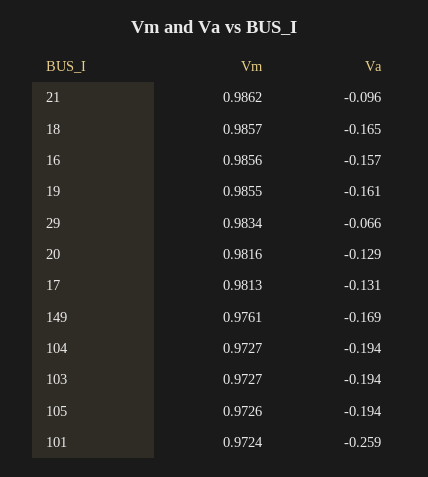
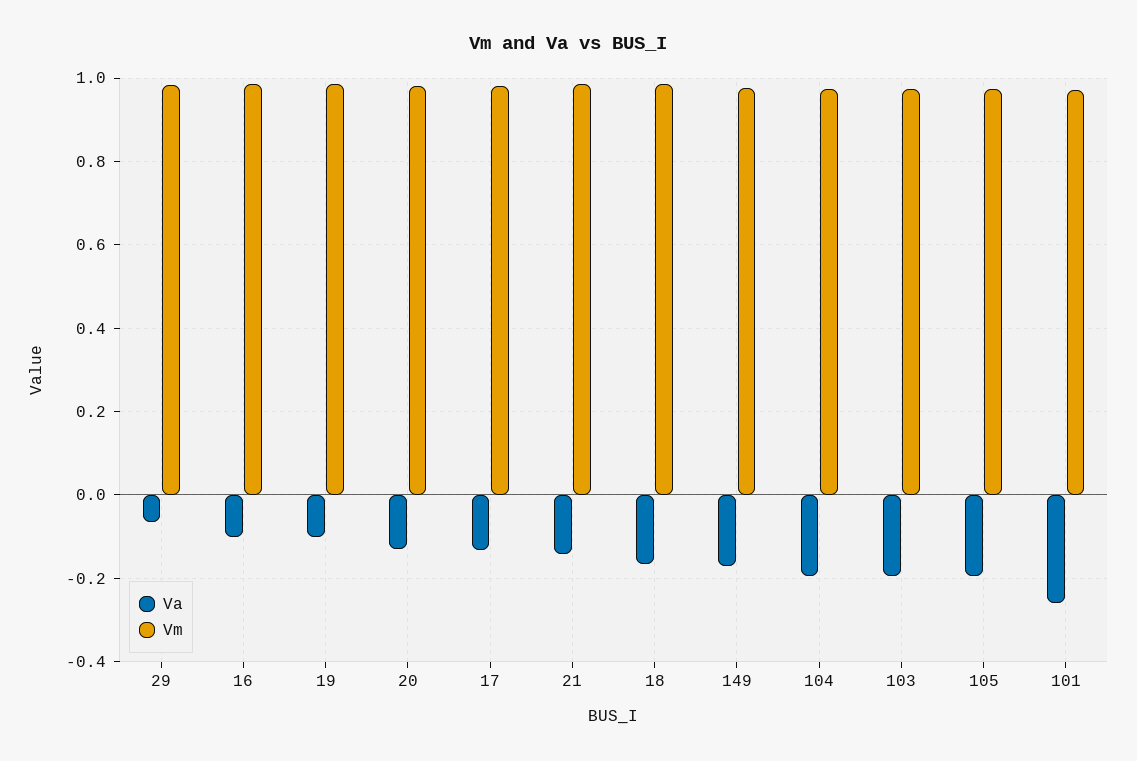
  {
    "Vm": {
      "21": 0.9862,
      "18": 0.9857,
      "16": 0.9856,
      "19": 0.9855,
      "29": 0.9834,
      "20": 0.9816,
      "17": 0.9813,
      "149": 0.9761,
      "104": 0.9727,
      "103": 0.9727,
      "105": 0.9726,
      "101": 0.9724
    },
    "Va": {
-     "21": -0.096,
+     "21": -0.14,
      "18": -0.165,
-     "16": -0.157,
+     "16": -0.1,
-     "19": -0.161,
+     "19": -0.1,
      "29": -0.066,
      "20": -0.129,
      "17": -0.131,
      "149": -0.169,
      "104": -0.194,
      "103": -0.194,
      "105": -0.194,
      "101": -0.259
    }
  }

